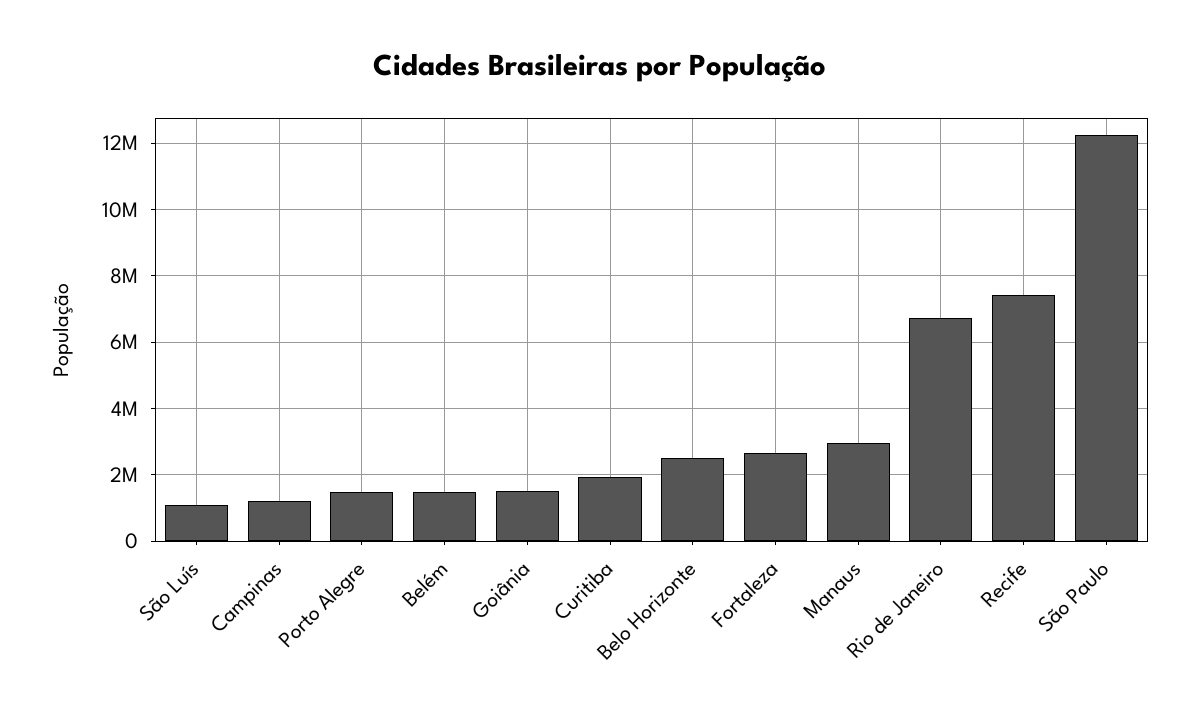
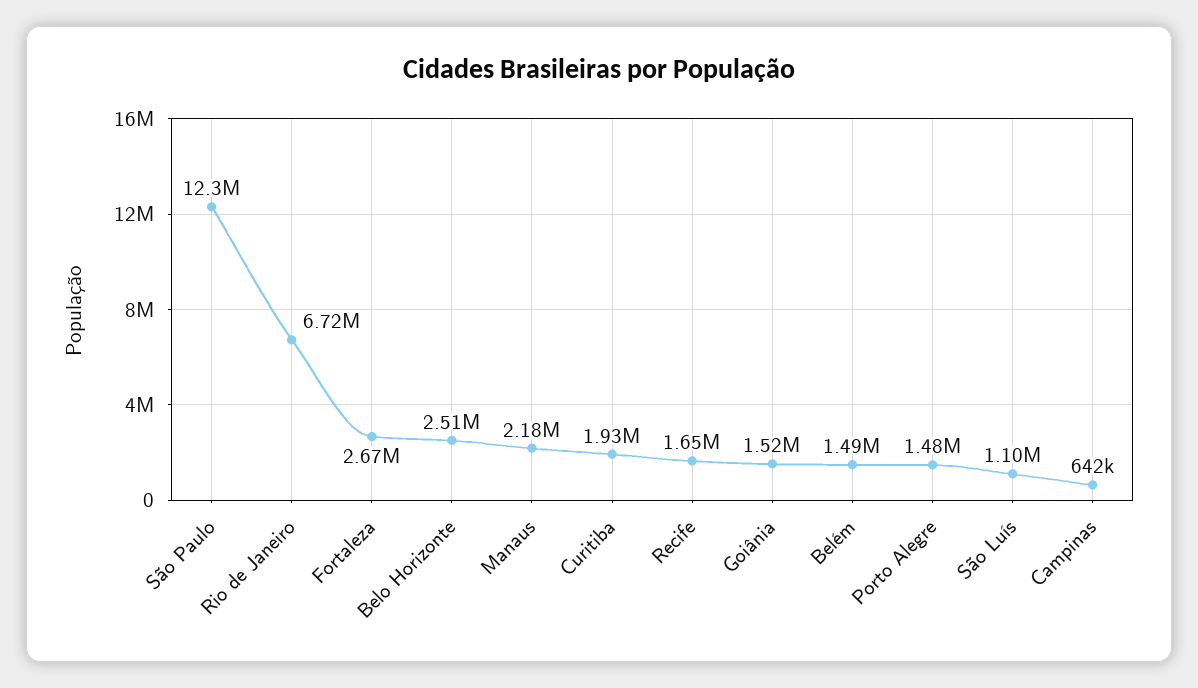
  {
    "São Luís": 1100000,
-   "Campinas": 1200000,
+   "Campinas": 642000,
    "Porto Alegre": 1480000,
    "Belém": 1490000,
    "Goiânia": 1520000,
    "Curitiba": 1930000,
    "Belo Horizonte": 2510000,
    "Fortaleza": 2670000,
-   "Manaus": 3000000,
+   "Manaus": 2180000,
    "Rio de Janeiro": 6720000,
-   "Recife": 7400000,
+   "Recife": 1650000,
    "São Paulo": 12300000
  }

